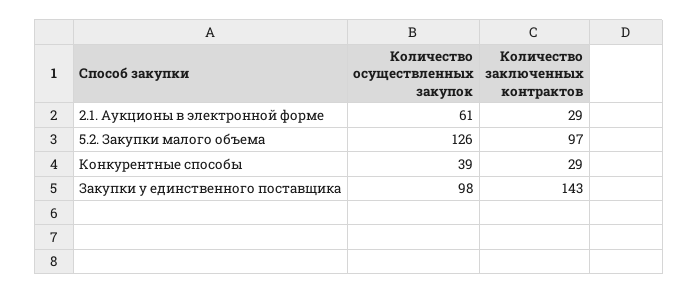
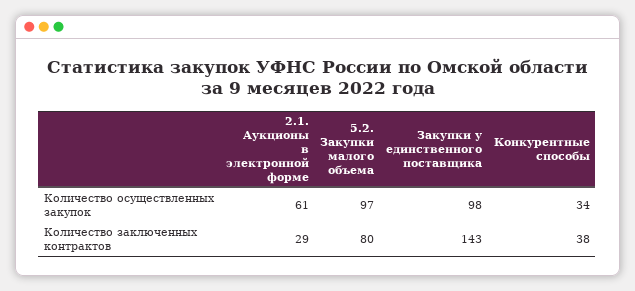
  {
    "Количество осуществленных закупок": {
      "2.1. Аукционы в электронной форме": 61,
-     "5.2. Закупки малого объема": 126,
+     "5.2. Закупки малого объема": 97,
-     "Конкурентные способы": 39,
+     "Конкурентные способы": 34,
      "Закупки у единственного поставщика": 98
    },
    "Количество заключенных контрактов": {
      "2.1. Аукционы в электронной форме": 29,
-     "5.2. Закупки малого объема": 97,
+     "5.2. Закупки малого объема": 80,
-     "Конкурентные способы": 29,
+     "Конкурентные способы": 38,
      "Закупки у единственного поставщика": 143
    }
  }

